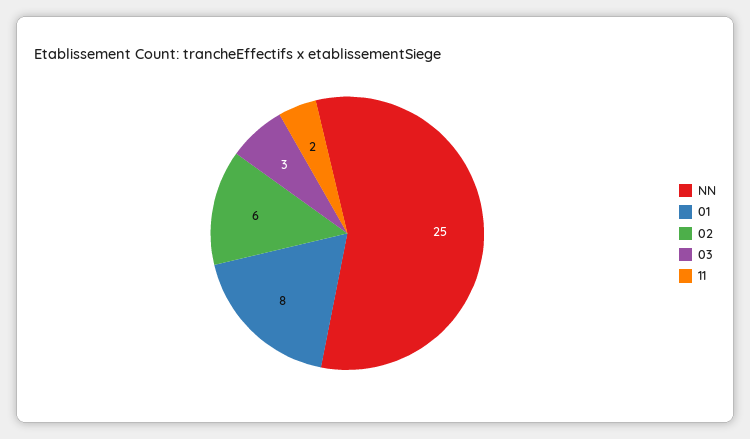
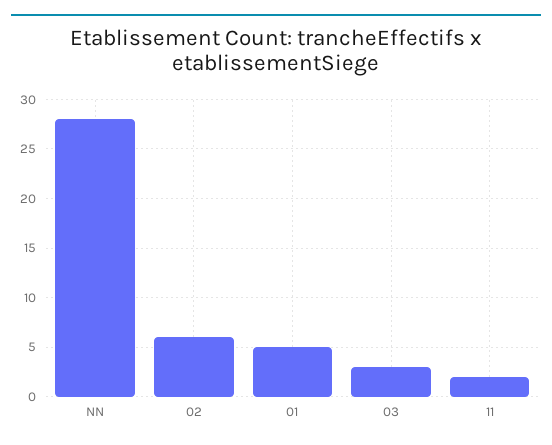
  {
-   "NN": 25,
+   "NN": 28,
-   "01": 8,
+   "01": 5,
    "02": 6,
    "03": 3,
    "11": 2
  }

